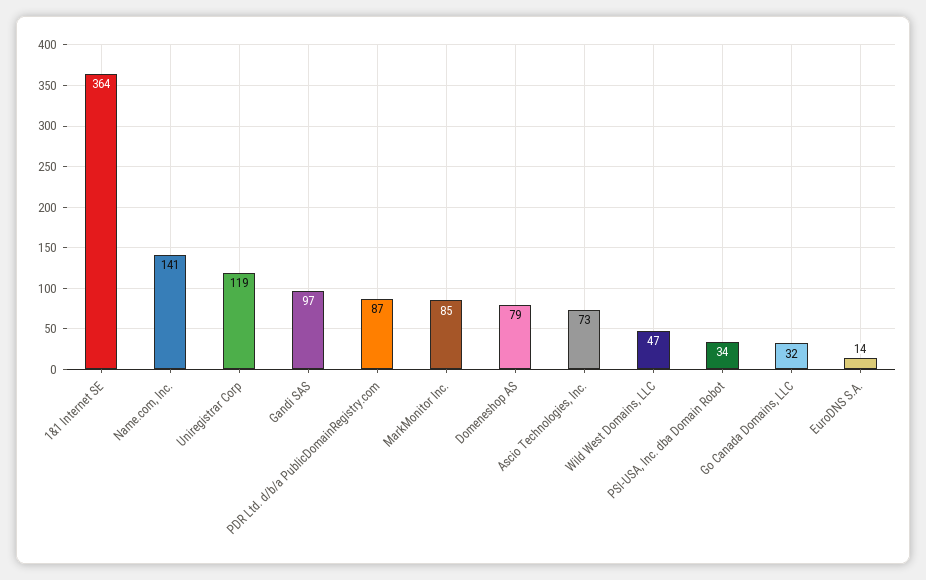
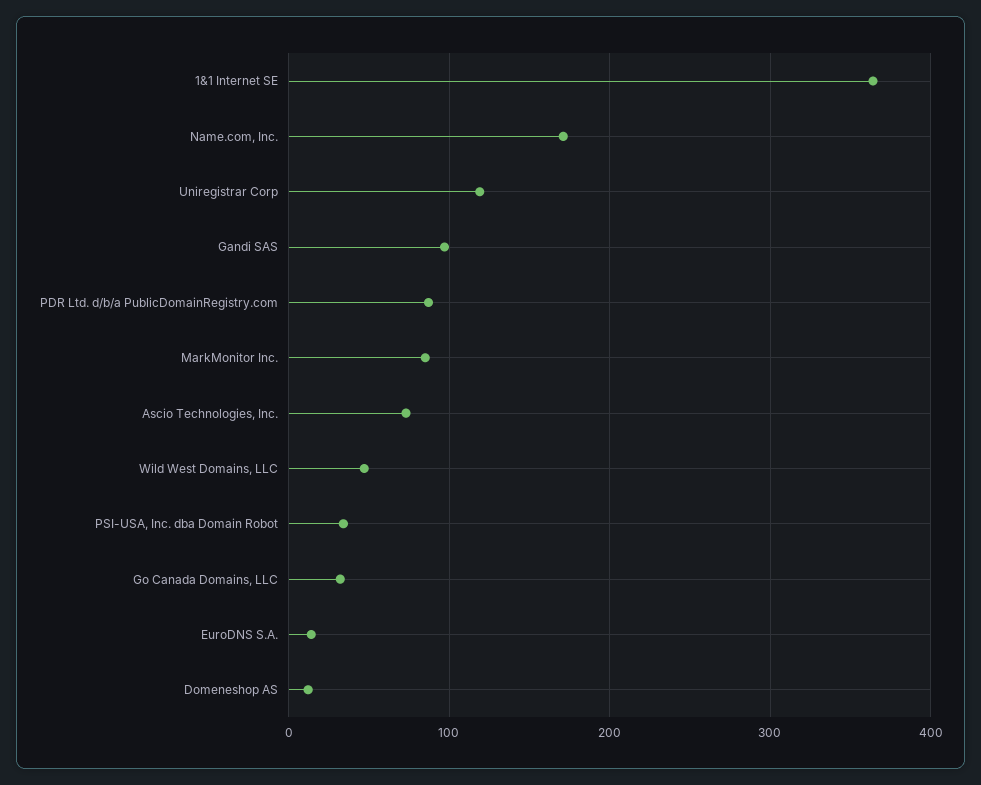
  {
    "1&1 Internet SE": 364,
-   "Name.com, Inc.": 141,
+   "Name.com, Inc.": 170,
    "Uniregistrar Corp": 119,
    "Gandi SAS": 97,
    "PDR Ltd. d/b/a PublicDomainRegistry.com": 87,
    "MarkMonitor Inc.": 85,
-   "Domeneshop AS": 79,
+   "Domeneshop AS": 10,
    "Ascio Technologies, Inc.": 73,
    "Wild West Domains, LLC": 47,
    "PSI-USA, Inc. dba Domain Robot": 34,
    "Go Canada Domains, LLC": 32,
    "EuroDNS S.A.": 14
  }

